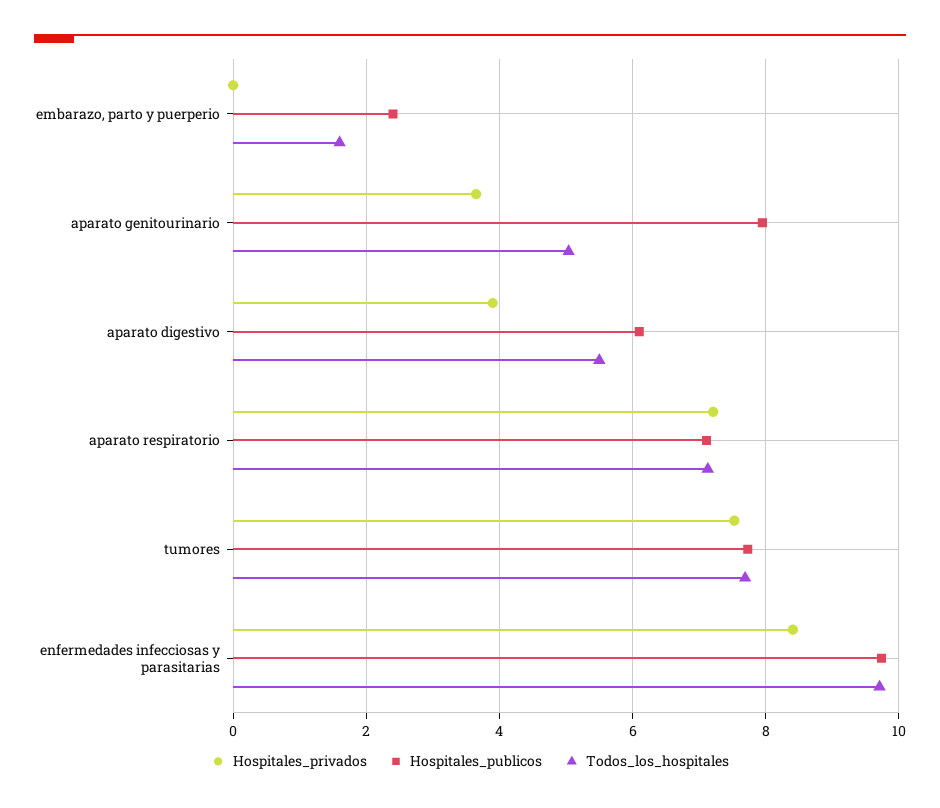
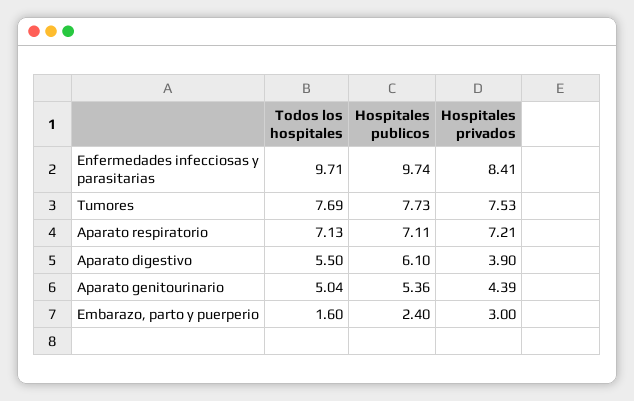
  {
    "Hospitales_privados": {
-     "embarazo, parto y puerperio": 0,
+     "embarazo, parto y puerperio": 3,
-     "aparato genitourinario": 3.6,
+     "aparato genitourinario": 4.39,
      "aparato digestivo": 3.9,
      "aparato respiratorio": 7.21,
      "tumores": 7.53,
      "enfermedades infecciosas y parasitarias": 8.41
    },
    "Hospitales_publicos": {
      "embarazo, parto y puerperio": 2.4,
-     "aparato genitourinario": 8,
+     "aparato genitourinario": 5.36,
      "aparato digestivo": 6.1,
      "aparato respiratorio": 7.11,
      "tumores": 7.73,
      "enfermedades infecciosas y parasitarias": 9.74
    },
    "Todos_los_hospitales": {
      "embarazo, parto y puerperio": 1.6,
      "aparato genitourinario": 5.04,
      "aparato digestivo": 5.5,
      "aparato respiratorio": 7.13,
      "tumores": 7.69,
      "enfermedades infecciosas y parasitarias": 9.71
    }
  }

